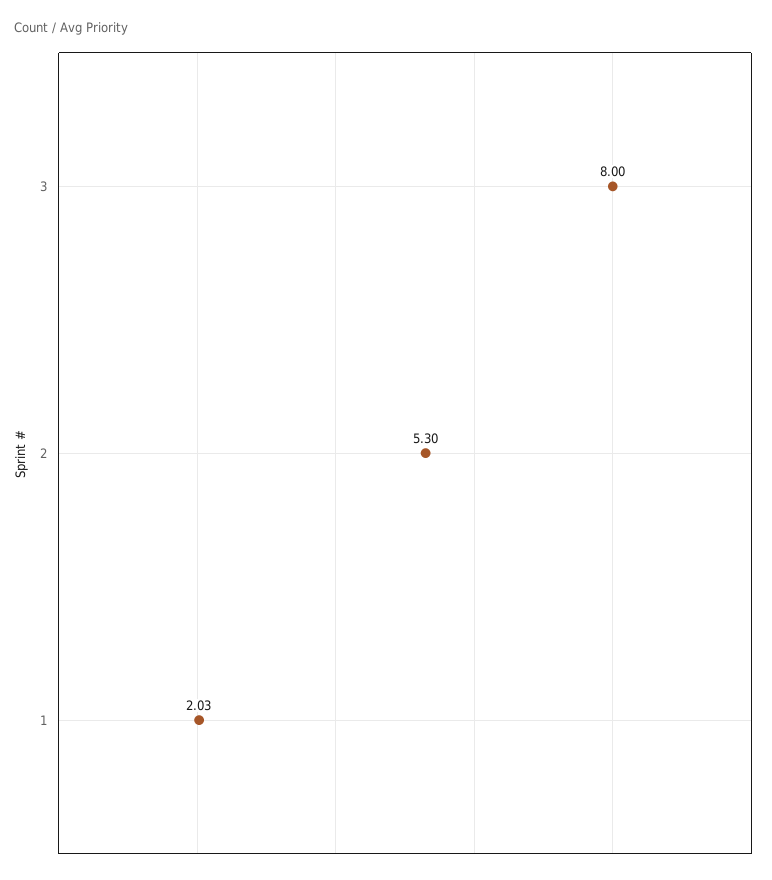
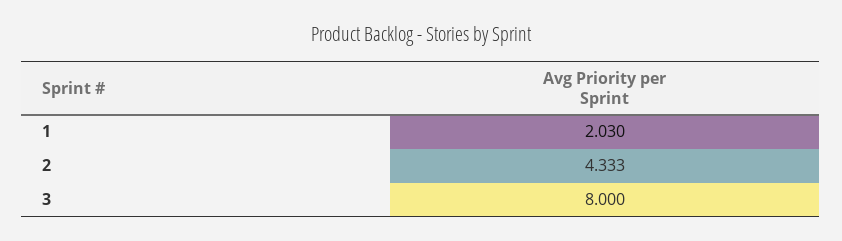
  {
    "3": 8,
-   "2": 5.3,
+   "2": 4.333,
    "1": 2.03
  }

